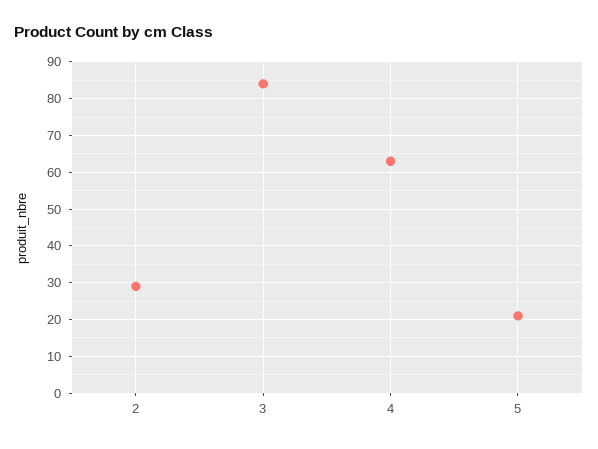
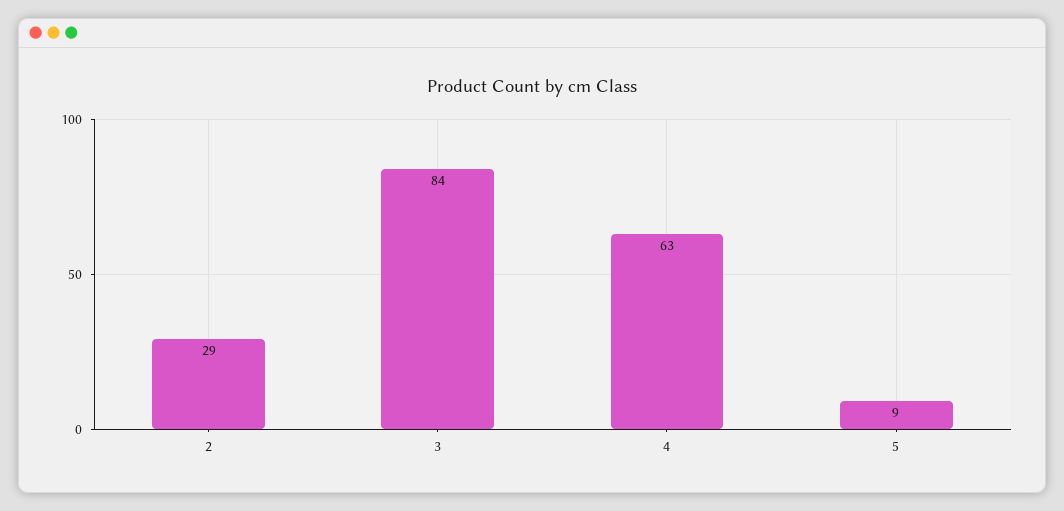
  {
    "2": 29,
    "3": 84,
    "4": 63,
-   "5": 20
+   "5": 9
  }

